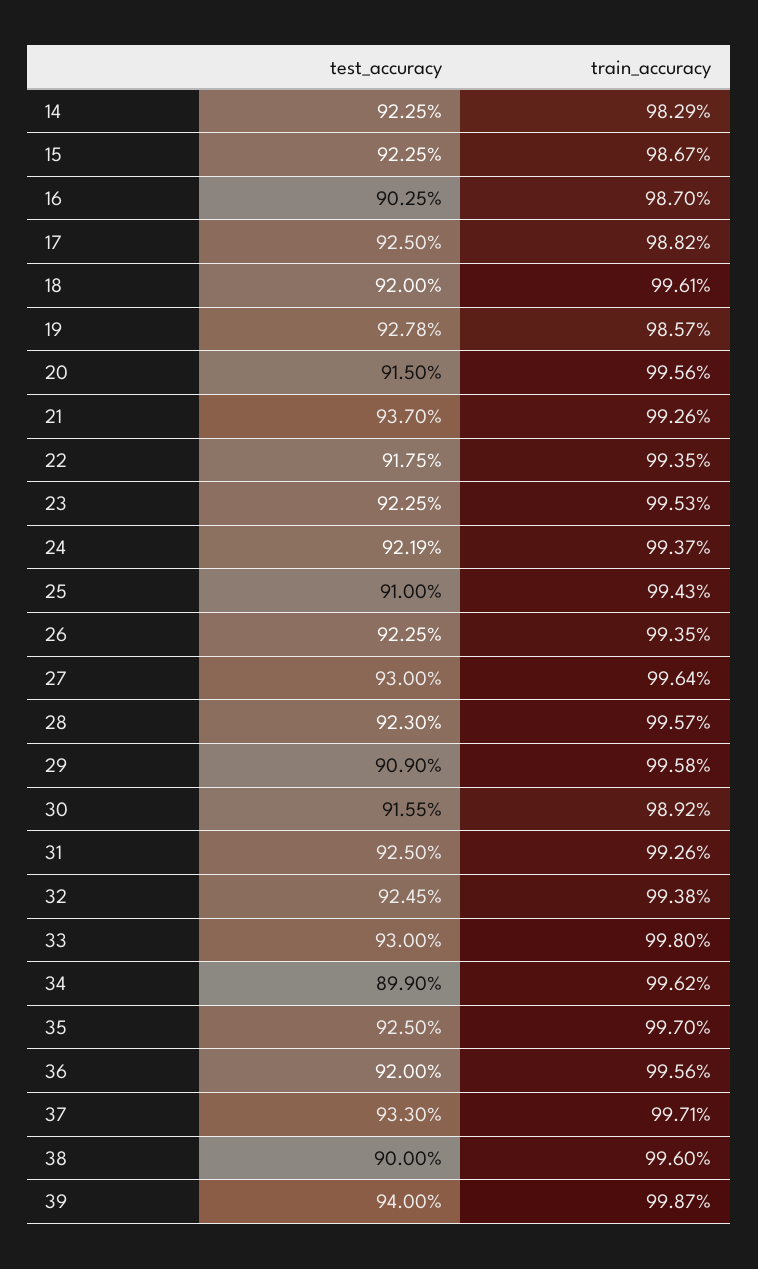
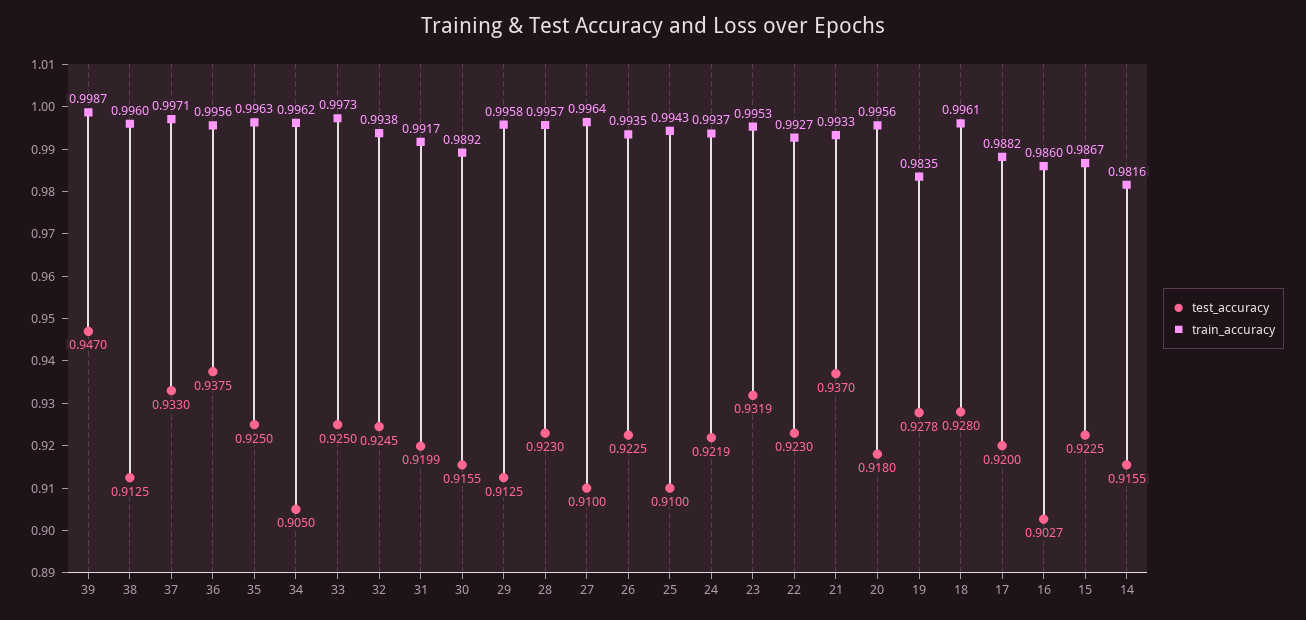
  {
    "test_accuracy": {
-     "14": 0.9225,
+     "14": 0.9155,
      "15": 0.9225,
-     "16": 0.9025,
+     "16": 0.9027,
-     "17": 0.925,
+     "17": 0.92,
-     "18": 0.92,
+     "18": 0.928,
      "19": 0.9278,
-     "20": 0.915,
+     "20": 0.918,
      "21": 0.937,
-     "22": 0.9175,
+     "22": 0.923,
-     "23": 0.9225,
+     "23": 0.9319,
      "24": 0.9219,
      "25": 0.91,
      "26": 0.9225,
-     "27": 0.93,
+     "27": 0.91,
      "28": 0.923,
-     "29": 0.909,
+     "29": 0.9125,
      "30": 0.9155,
-     "31": 0.925,
+     "31": 0.9199,
      "32": 0.9245,
-     "33": 0.93,
+     "33": 0.925,
-     "34": 0.899,
+     "34": 0.905,
      "35": 0.925,
-     "36": 0.92,
+     "36": 0.9375,
      "37": 0.933,
-     "38": 0.9,
+     "38": 0.9125,
-     "39": 0.94
+     "39": 0.947
    },
    "train_accuracy": {
-     "14": 0.9829,
+     "14": 0.9816,
      "15": 0.9867,
-     "16": 0.987,
+     "16": 0.986,
      "17": 0.9882,
      "18": 0.9961,
-     "19": 0.9857,
+     "19": 0.9835,
      "20": 0.9956,
-     "21": 0.9926,
+     "21": 0.9933,
-     "22": 0.9935,
+     "22": 0.9927,
      "23": 0.9953,
      "24": 0.9937,
      "25": 0.9943,
      "26": 0.9935,
      "27": 0.9964,
      "28": 0.9957,
      "29": 0.9958,
      "30": 0.9892,
-     "31": 0.9926,
+     "31": 0.9917,
      "32": 0.9938,
-     "33": 0.998,
+     "33": 0.9973,
      "34": 0.9962,
-     "35": 0.997,
+     "35": 0.9963,
      "36": 0.9956,
      "37": 0.9971,
      "38": 0.996,
      "39": 0.9987
    }
  }

